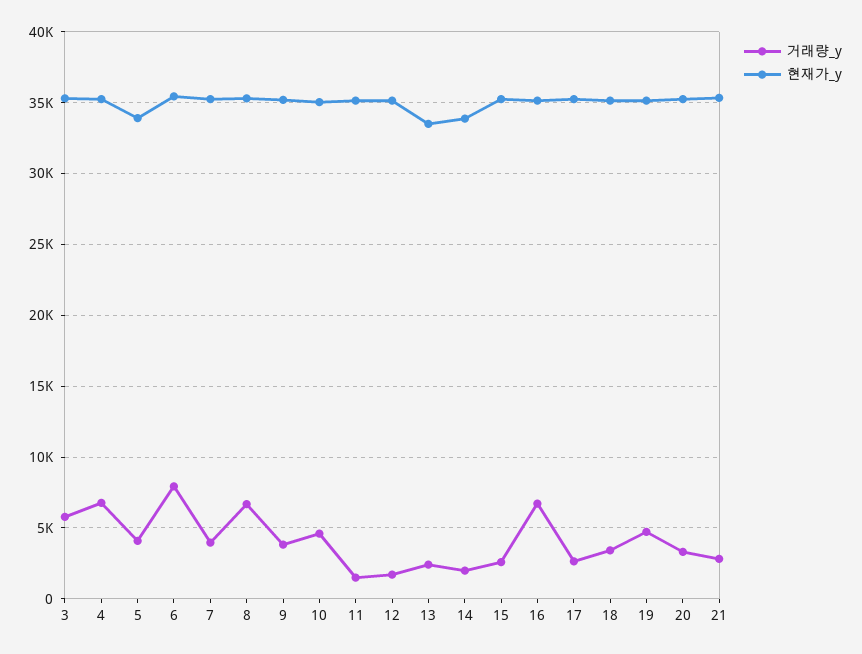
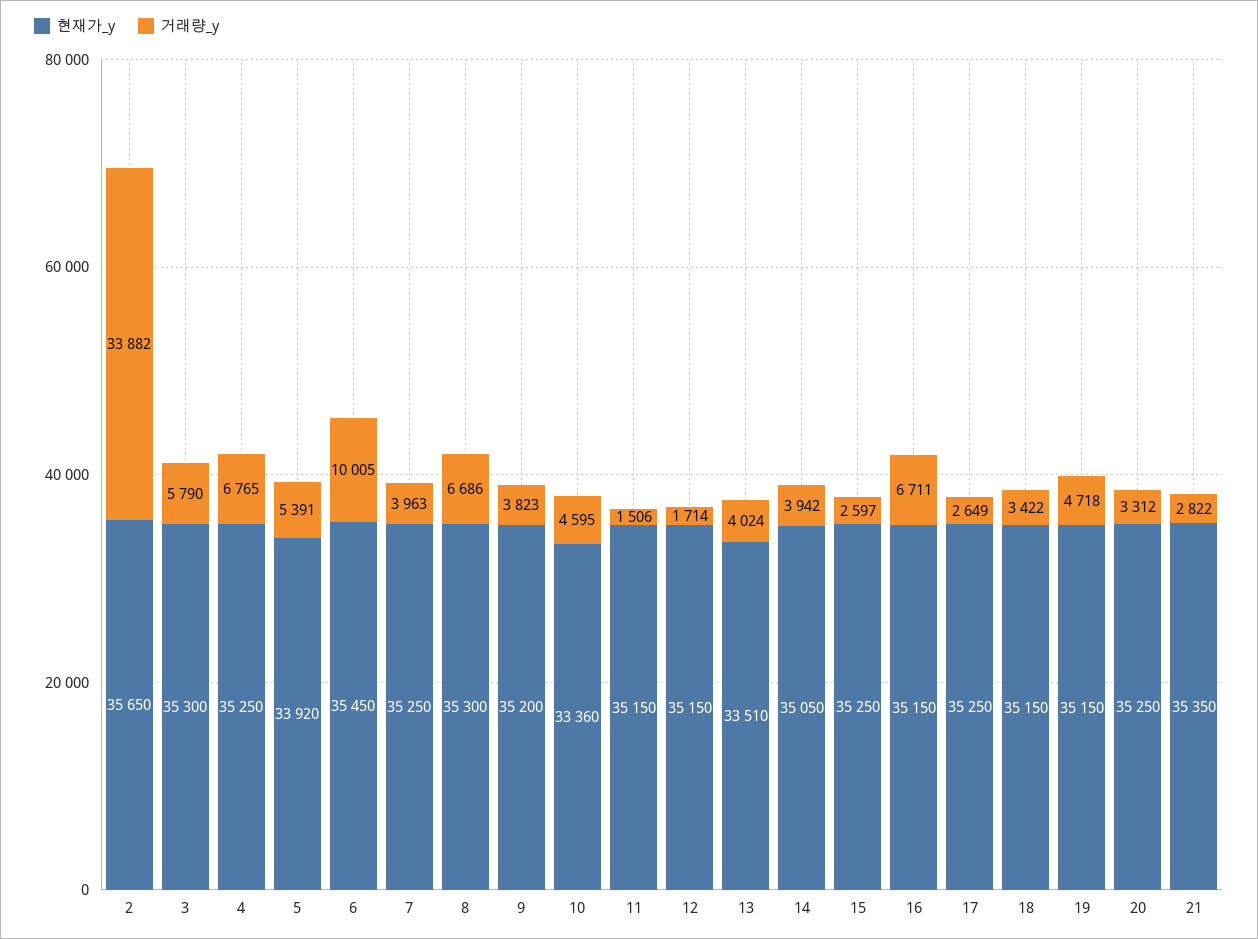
  {
    "거래량_y": {
      "3": 5790,
      "4": 6765,
-     "5": 4000,
+     "5": 5391,
-     "6": 8000,
+     "6": 10005,
      "7": 3963,
      "8": 6686,
      "9": 3823,
      "10": 4595,
      "11": 1506,
      "12": 1714,
-     "13": 2500,
+     "13": 4024,
-     "14": 2000,
+     "14": 3942,
      "15": 2597,
      "16": 6711,
      "17": 2649,
      "18": 3422,
      "19": 4718,
      "20": 3312,
-     "21": 2822
+     "21": 2822,
+     "2": 33882
    },
    "현재가_y": {
      "3": 35300,
      "4": 35250,
      "5": 33920,
      "6": 35450,
      "7": 35250,
      "8": 35300,
      "9": 35200,
-     "10": 35000,
+     "10": 33360,
      "11": 35150,
      "12": 35150,
      "13": 33510,
-     "14": 34000,
+     "14": 35050,
      "15": 35250,
      "16": 35150,
      "17": 35250,
      "18": 35150,
      "19": 35150,
      "20": 35250,
-     "21": 35350
+     "21": 35350,
+     "2": 35650
    }
  }

